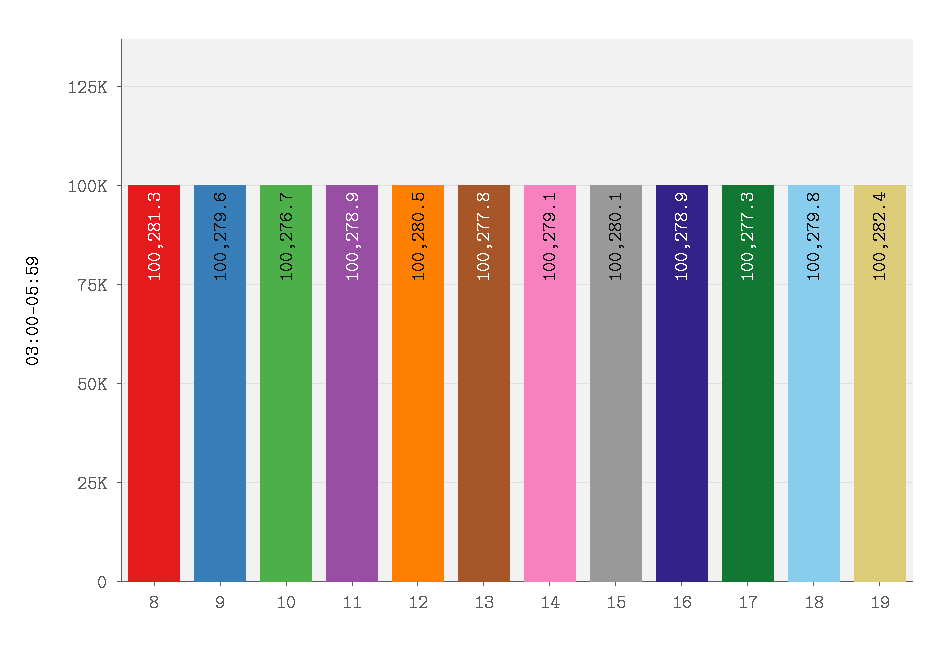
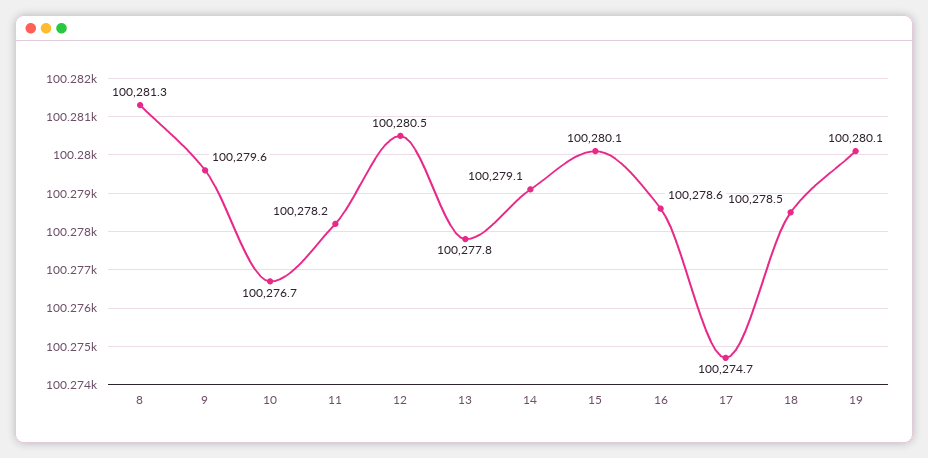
  {
    "8": 100281.3,
    "9": 100279.6,
    "10": 100276.7,
-   "11": 100278.9,
+   "11": 100278.2,
    "12": 100280.5,
    "13": 100277.8,
    "14": 100279.1,
    "15": 100280.1,
-   "16": 100278.9,
+   "16": 100278.6,
-   "17": 100277.3,
+   "17": 100274.7,
-   "18": 100279.8,
+   "18": 100278.5,
-   "19": 100282.4
+   "19": 100280.1
  }

